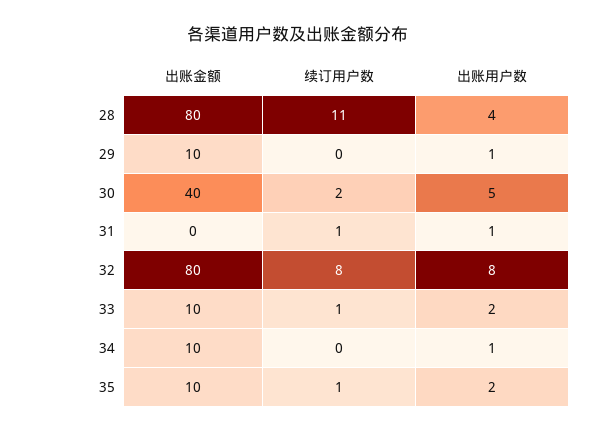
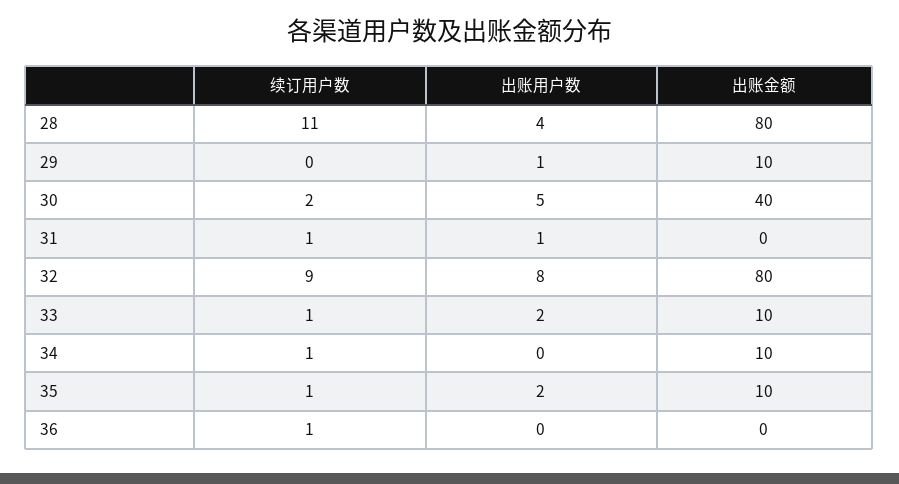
  {
    "出账金额": {
      "28": 80,
      "29": 10,
      "30": 40,
      "31": 0,
      "32": 80,
      "33": 10,
      "34": 10,
-     "35": 10
+     "35": 10,
+     "36": 0
    },
    "续订用户数": {
      "28": 11,
      "29": 0,
      "30": 2,
      "31": 1,
-     "32": 8,
+     "32": 9,
      "33": 1,
-     "34": 0,
+     "34": 1,
-     "35": 1
+     "35": 1,
+     "36": 1
    },
    "出账用户数": {
      "28": 4,
      "29": 1,
      "30": 5,
      "31": 1,
      "32": 8,
      "33": 2,
-     "34": 1,
+     "34": 0,
-     "35": 2
+     "35": 2,
+     "36": 0
    }
  }

